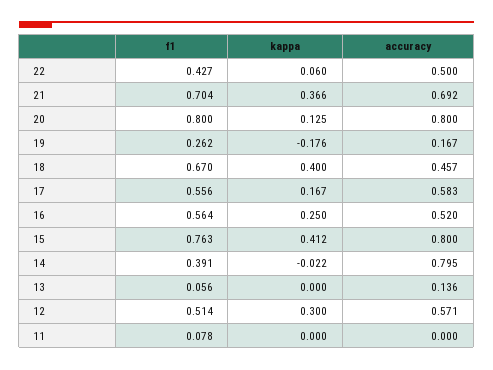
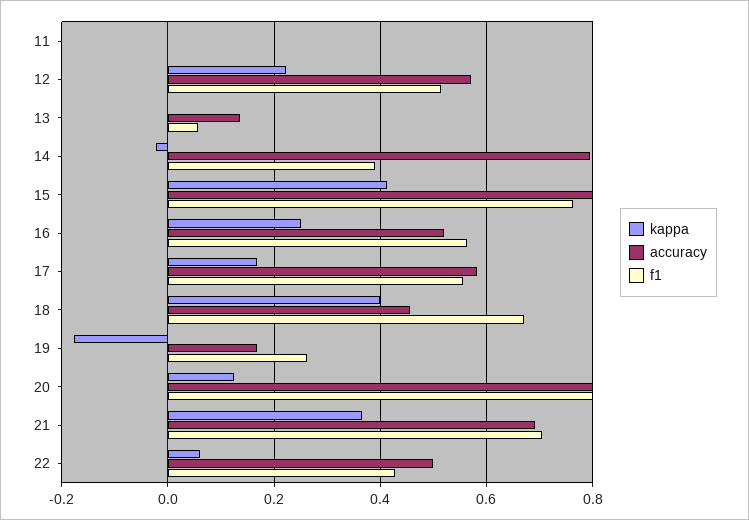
  {
    "f1": {
      "22": 0.427,
      "21": 0.704,
      "20": 0.8,
      "19": 0.262,
      "18": 0.67,
      "17": 0.556,
      "16": 0.564,
      "15": 0.763,
      "14": 0.391,
      "13": 0.056,
      "12": 0.514,
-     "11": 0.078
+     "11": 0
    },
    "kappa": {
      "22": 0.06,
      "21": 0.366,
      "20": 0.125,
      "19": -0.176,
      "18": 0.4,
      "17": 0.167,
      "16": 0.25,
      "15": 0.412,
      "14": -0.022,
      "13": 0,
-     "12": 0.3,
+     "12": 0.22,
      "11": 0
    },
    "accuracy": {
      "22": 0.5,
      "21": 0.692,
      "20": 0.8,
      "19": 0.167,
      "18": 0.457,
      "17": 0.583,
      "16": 0.52,
      "15": 0.8,
      "14": 0.795,
      "13": 0.136,
      "12": 0.571,
      "11": 0
    }
  }

